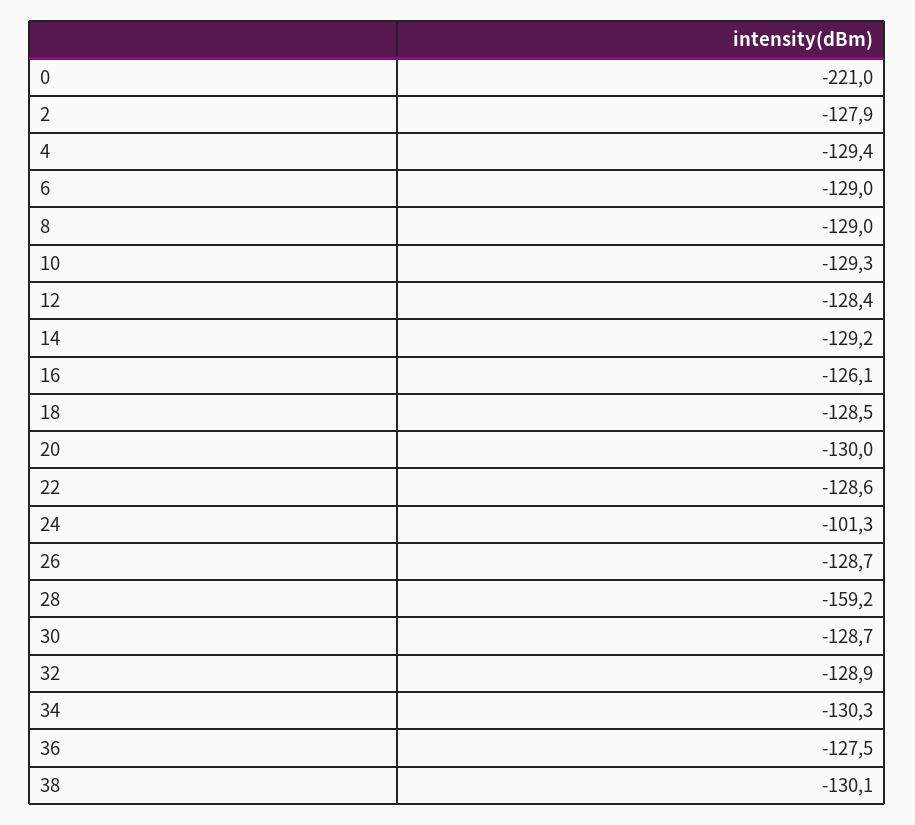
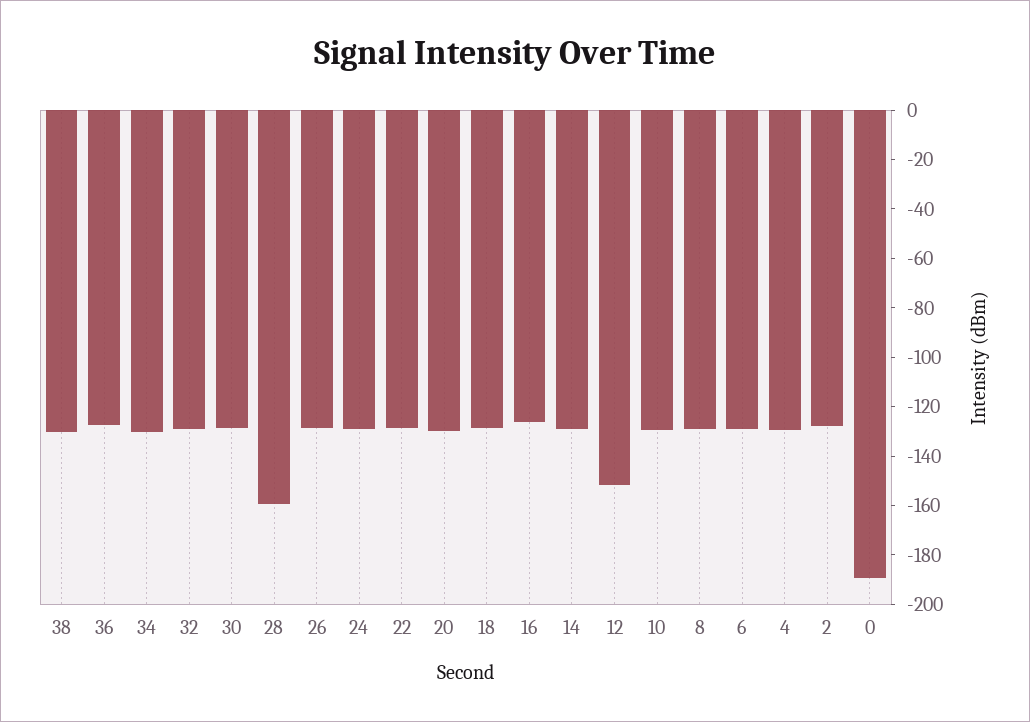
  {
-   "0": -221,
+   "0": -190,
    "2": -127.9,
    "4": -129.4,
    "6": -129,
    "8": -129,
    "10": -129.3,
-   "12": -128.4,
+   "12": -150,
    "14": -129.2,
    "16": -126.1,
    "18": -128.5,
    "20": -130,
    "22": -128.6,
-   "24": -101.3,
+   "24": -130,
    "26": -128.7,
    "28": -159.2,
    "30": -128.7,
    "32": -128.9,
    "34": -130.3,
    "36": -127.5,
    "38": -130.1
  }

